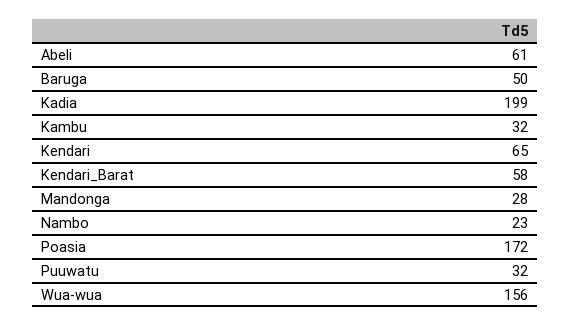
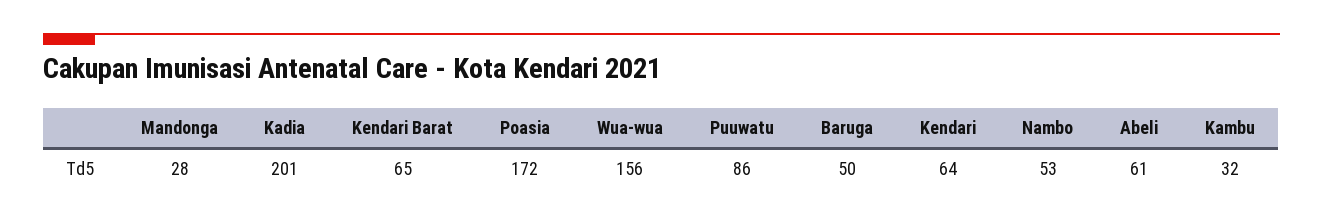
  {
    "Abeli": 61,
    "Baruga": 50,
-   "Kadia": 199,
+   "Kadia": 201,
    "Kambu": 32,
-   "Kendari": 65,
+   "Kendari": 64,
-   "Kendari_Barat": 58,
+   "Kendari_Barat": 65,
    "Mandonga": 28,
-   "Nambo": 23,
+   "Nambo": 53,
    "Poasia": 172,
-   "Puuwatu": 32,
+   "Puuwatu": 86,
    "Wua-wua": 156
  }

